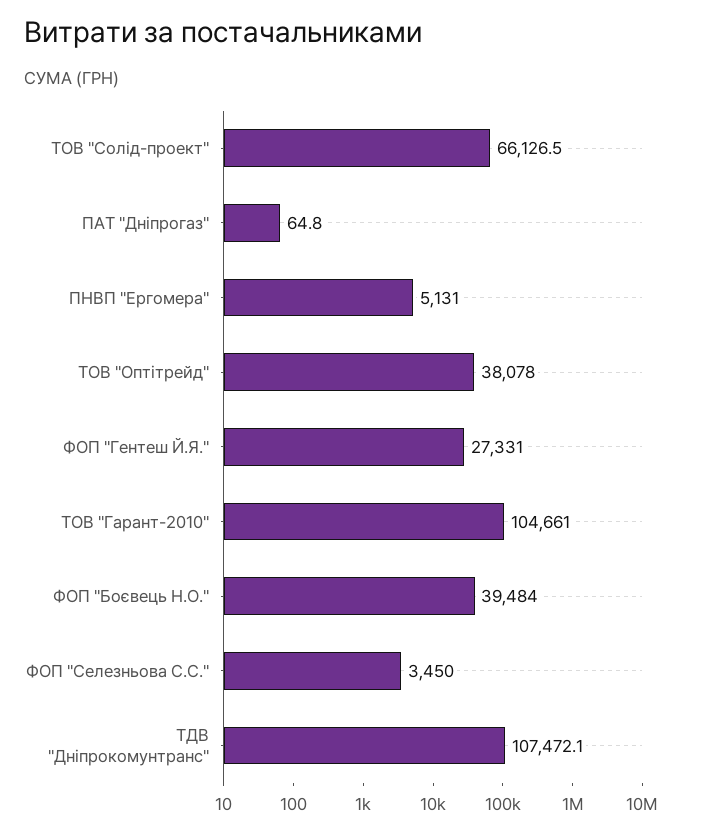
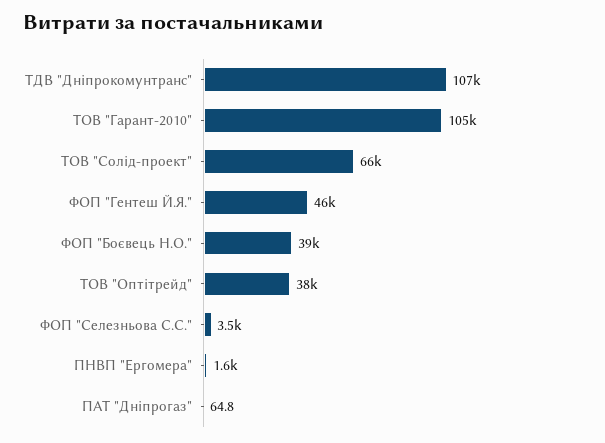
  {
    "ТОВ \"Солід-проект\"": 66126.5,
    "ПАТ \"Дніпрогаз\"": 64.8,
-   "ПНВП \"Ергомера\"": 5131,
+   "ПНВП \"Ергомера\"": 1600,
    "ТОВ \"Оптітрейд\"": 38078,
-   "ФОП \"Гентеш Й.Я.\"": 27331,
+   "ФОП \"Гентеш Й.Я.\"": 46000,
    "ТОВ \"Гарант-2010\"": 104661,
    "ФОП \"Боєвець Н.О.\"": 39484,
    "ФОП \"Селезньова С.С.\"": 3450,
    "ТДВ \"Дніпрокомунтранс\"": 107472.1
  }

